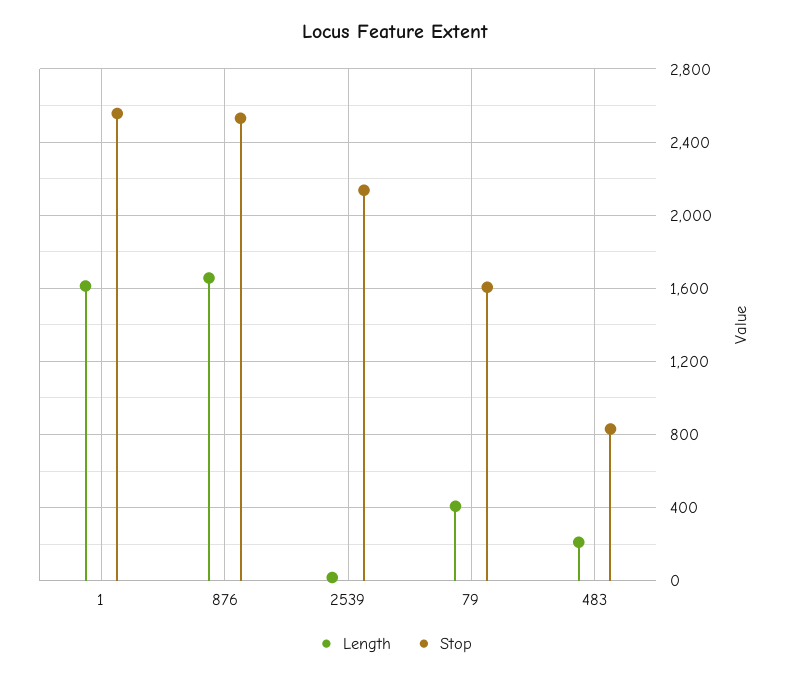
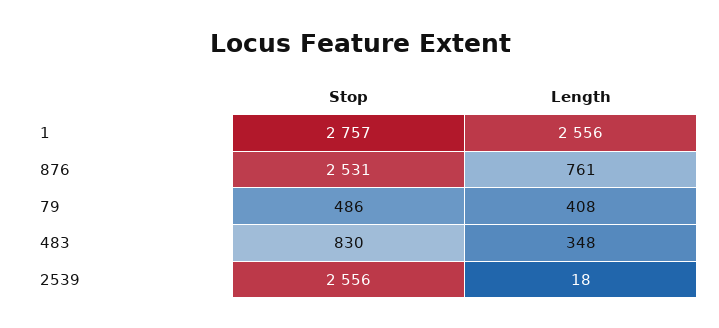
  {
    "Length": {
-     "1": 1600,
+     "1": 2556,
-     "876": 1650,
+     "876": 761,
      "2539": 18,
      "79": 408,
-     "483": 200
+     "483": 348
    },
    "Stop": {
-     "1": 2550,
+     "1": 2757,
      "876": 2531,
-     "2539": 2150,
+     "2539": 2556,
-     "79": 1600,
+     "79": 486,
      "483": 830
    }
  }

